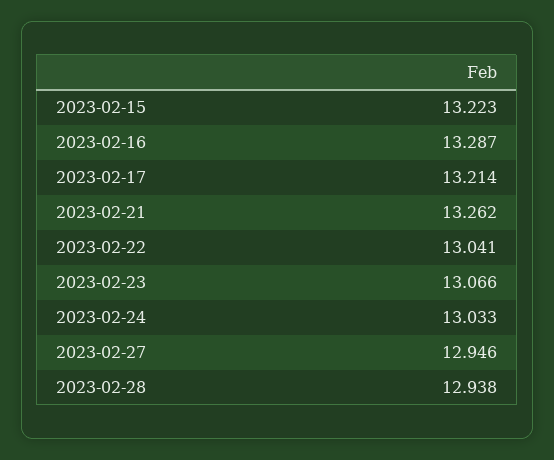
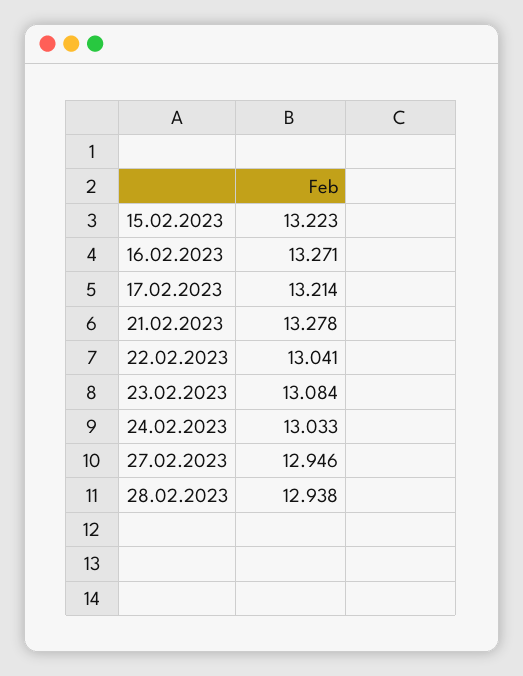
  {
    "2023-02-15": 13.223,
-   "2023-02-16": 13.287,
+   "2023-02-16": 13.271,
    "2023-02-17": 13.214,
-   "2023-02-21": 13.262,
+   "2023-02-21": 13.278,
    "2023-02-22": 13.041,
-   "2023-02-23": 13.066,
+   "2023-02-23": 13.084,
    "2023-02-24": 13.033,
    "2023-02-27": 12.946,
    "2023-02-28": 12.938
  }

